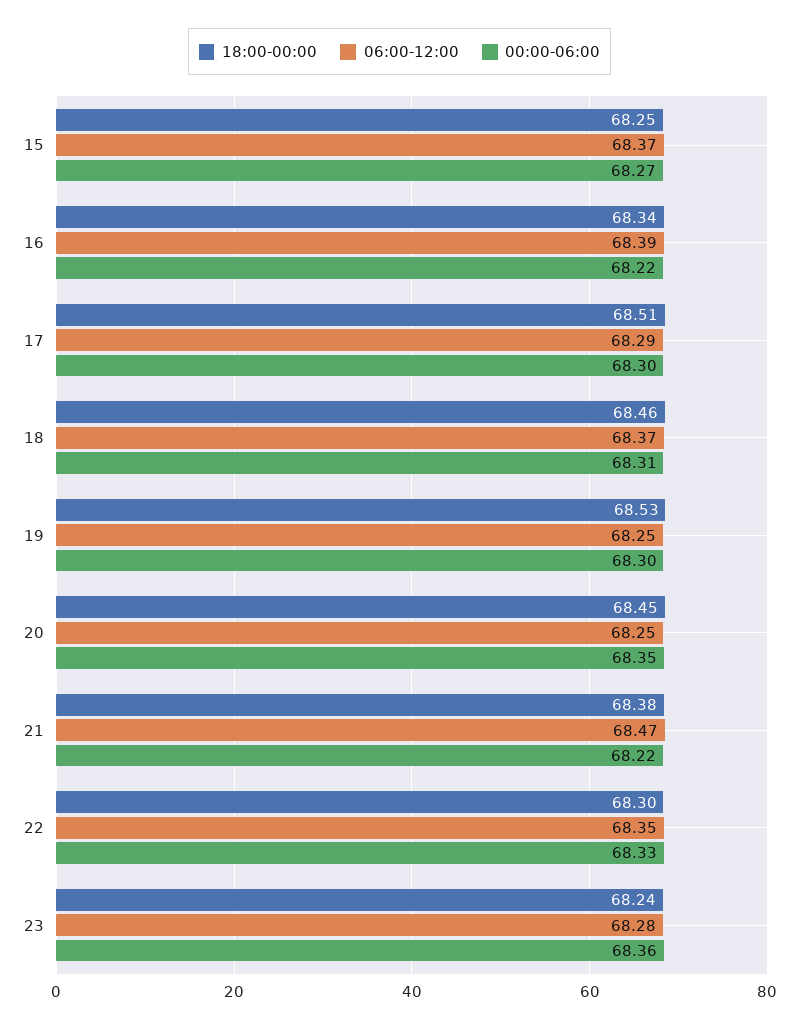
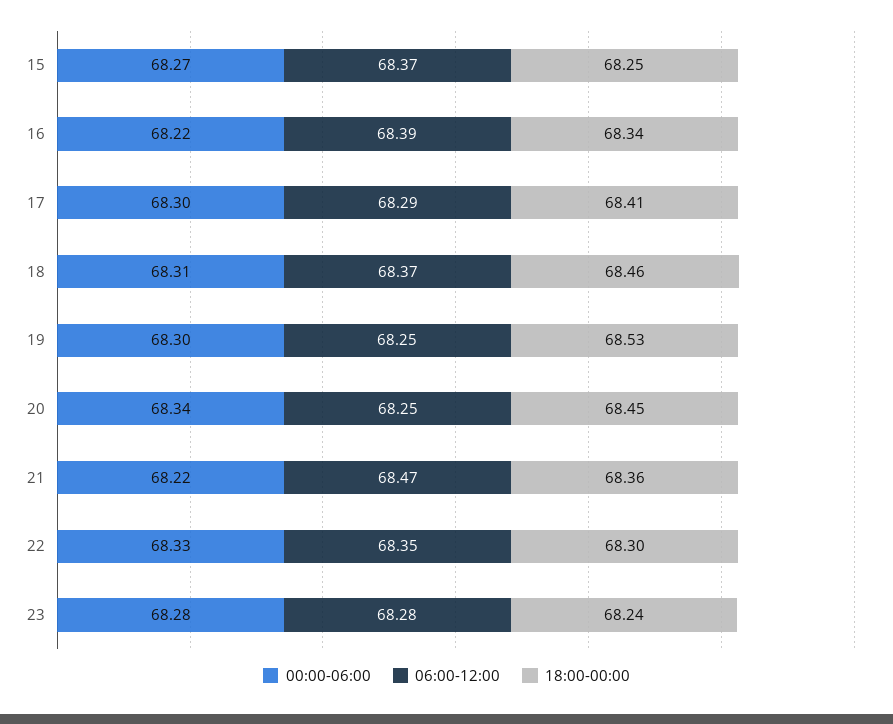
  {
    "18:00-00:00": {
      "15": 68.25,
      "16": 68.34,
-     "17": 68.51,
+     "17": 68.41,
      "18": 68.46,
      "19": 68.53,
      "20": 68.45,
-     "21": 68.38,
+     "21": 68.36,
      "22": 68.3,
      "23": 68.24
    },
    "06:00-12:00": {
      "15": 68.37,
      "16": 68.39,
      "17": 68.29,
      "18": 68.37,
      "19": 68.25,
      "20": 68.25,
      "21": 68.47,
      "22": 68.35,
      "23": 68.28
    },
    "00:00-06:00": {
      "15": 68.27,
      "16": 68.22,
      "17": 68.3,
      "18": 68.31,
      "19": 68.3,
-     "20": 68.35,
+     "20": 68.34,
      "21": 68.22,
      "22": 68.33,
-     "23": 68.36
+     "23": 68.28
    }
  }

